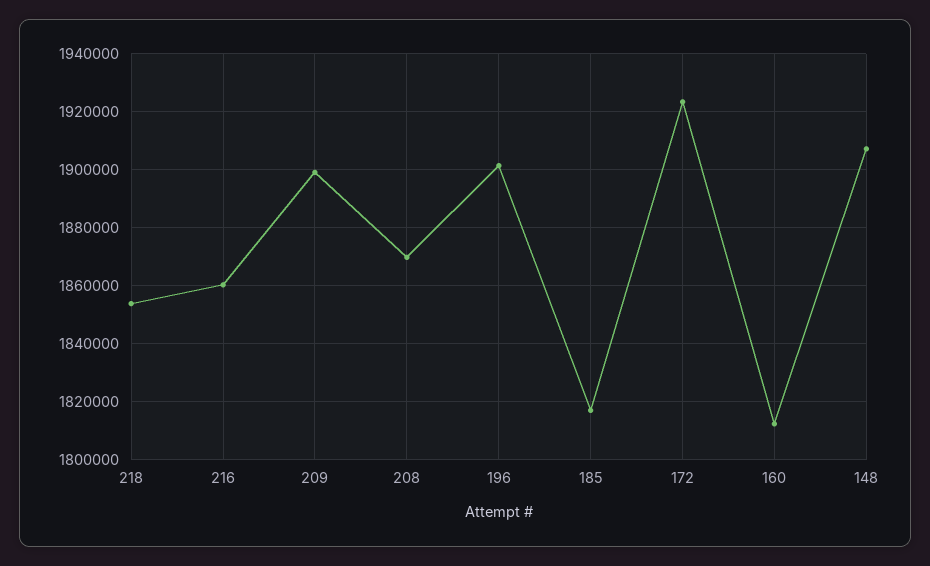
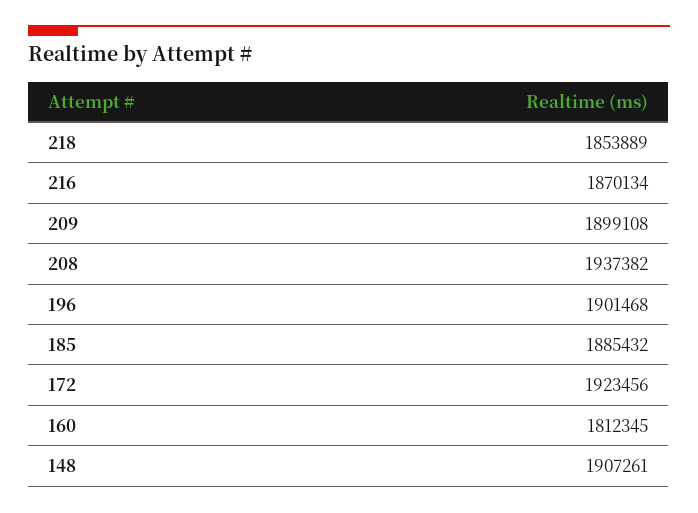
  {
    "218": 1853889,
-   "216": 1860000,
+   "216": 1870134,
    "209": 1899108,
-   "208": 1870000,
+   "208": 1937382,
    "196": 1901468,
-   "185": 1817500,
+   "185": 1885432,
    "172": 1923456,
    "160": 1812345,
    "148": 1907261
  }

